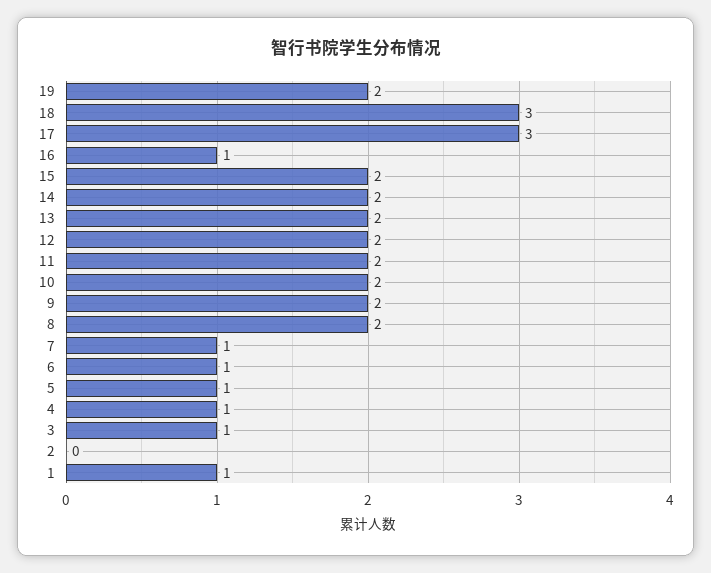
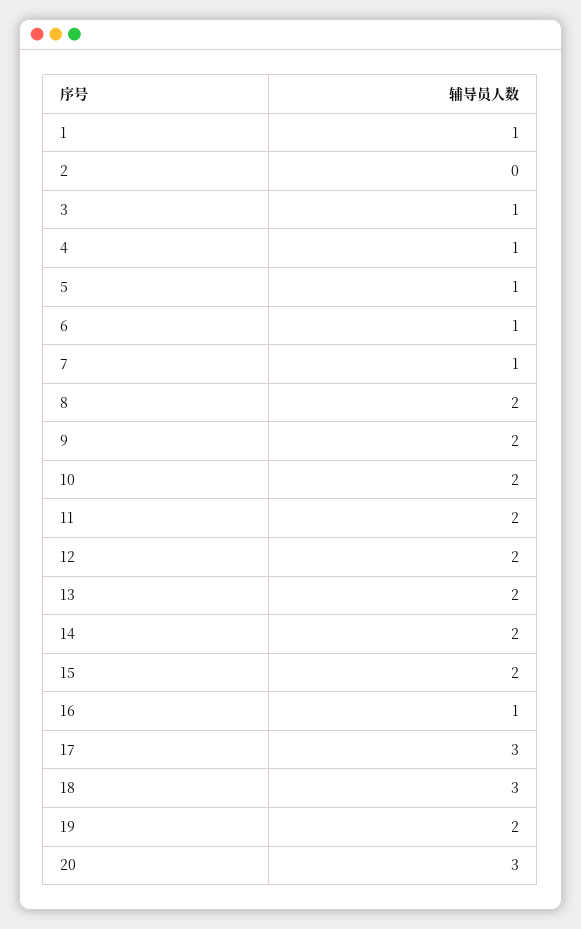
  {
    "19": 2,
    "18": 3,
    "17": 3,
    "16": 1,
    "15": 2,
    "14": 2,
    "13": 2,
    "12": 2,
    "11": 2,
    "10": 2,
    "9": 2,
    "8": 2,
    "7": 1,
    "6": 1,
    "5": 1,
    "4": 1,
    "3": 1,
    "2": 0,
-   "1": 1
+   "1": 1,
+   "20": 3
  }

